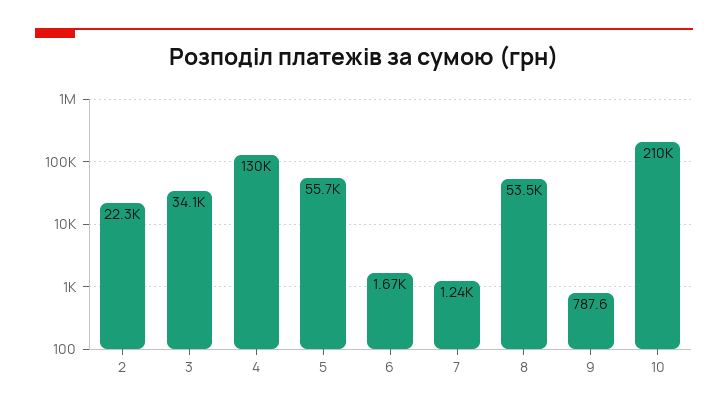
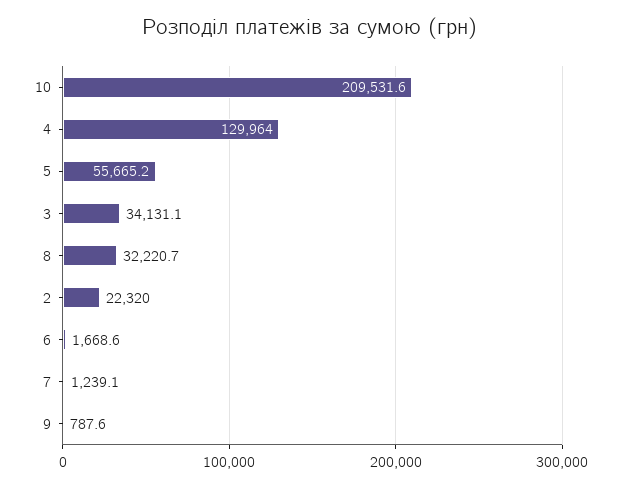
  {
    "2": 22320,
    "3": 34131.1,
    "4": 129964,
    "5": 55665.2,
    "6": 1668.6,
    "7": 1239.1,
-   "8": 53500,
+   "8": 32220.7,
    "9": 787.6,
    "10": 209531.6
  }

